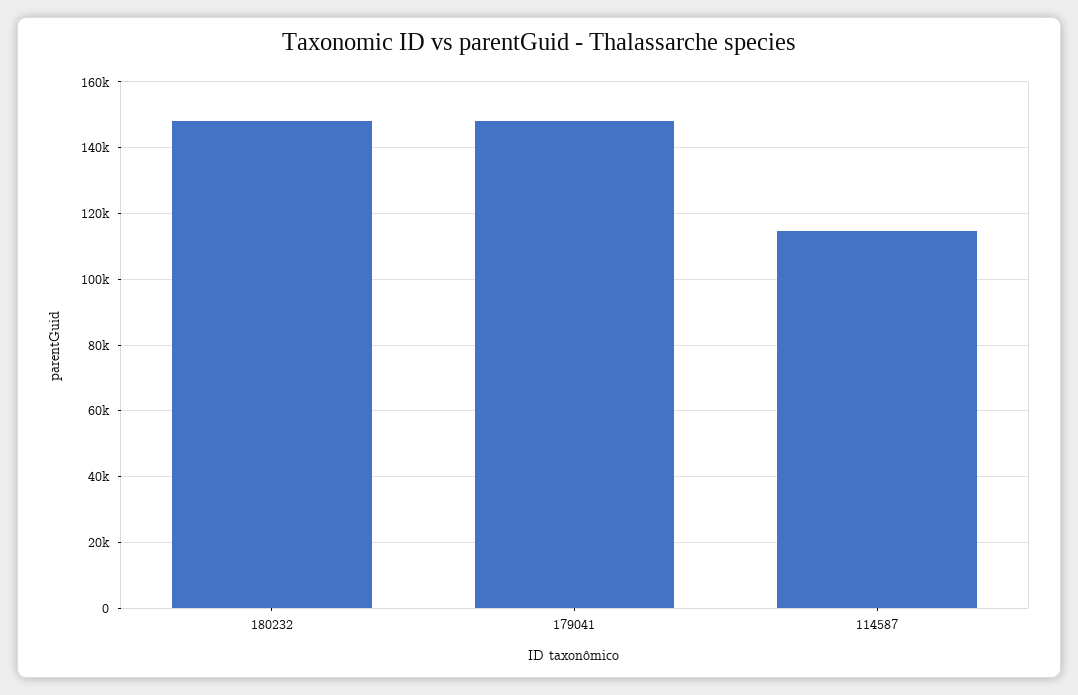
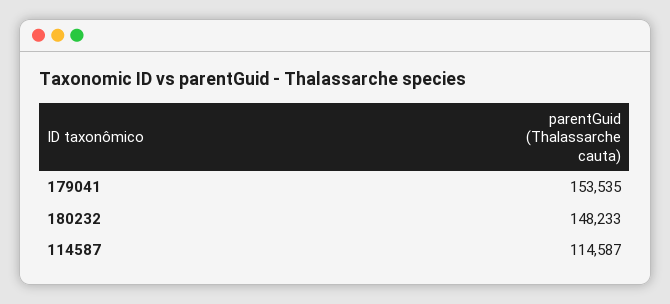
  {
    "180232": 148233,
-   "179041": 148000,
+   "179041": 153535,
    "114587": 114587
  }

